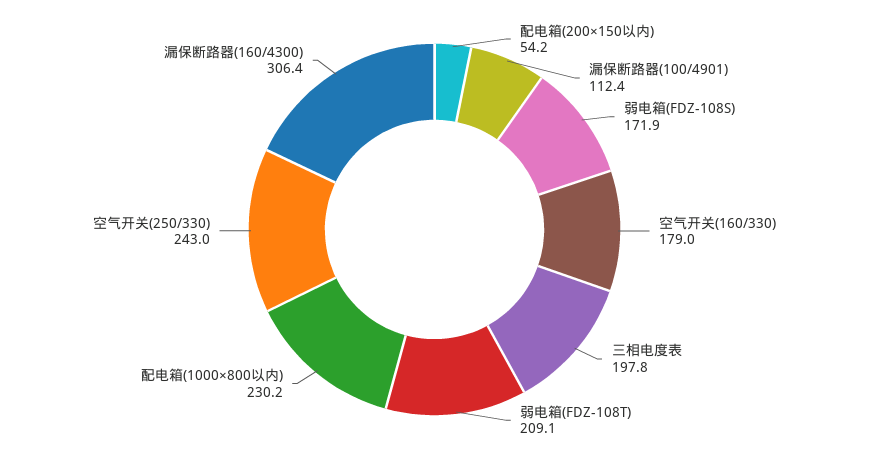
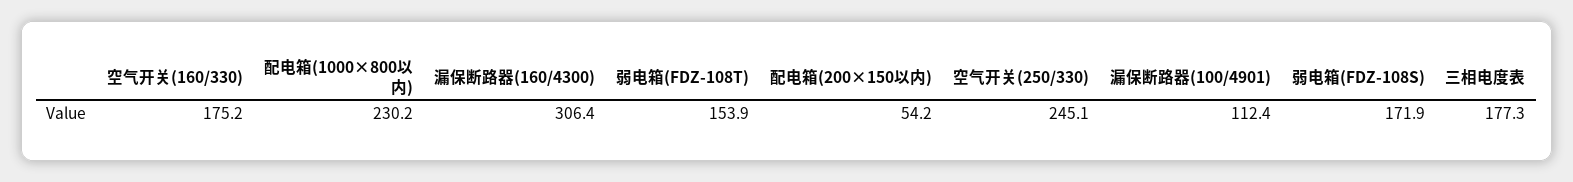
  {
    "配电箱(200×150以内)": 54.2,
    "漏保断路器(100/4901)": 112.4,
    "弱电箱(FDZ-108S)": 171.9,
-   "空气开关(160/330)": 179,
+   "空气开关(160/330)": 175.2,
-   "三相电度表": 197.8,
+   "三相电度表": 177.3,
-   "弱电箱(FDZ-108T)": 209.1,
+   "弱电箱(FDZ-108T)": 153.9,
    "配电箱(1000×800以内)": 230.2,
-   "空气开关(250/330)": 243,
+   "空气开关(250/330)": 245.1,
    "漏保断路器(160/4300)": 306.4
  }

